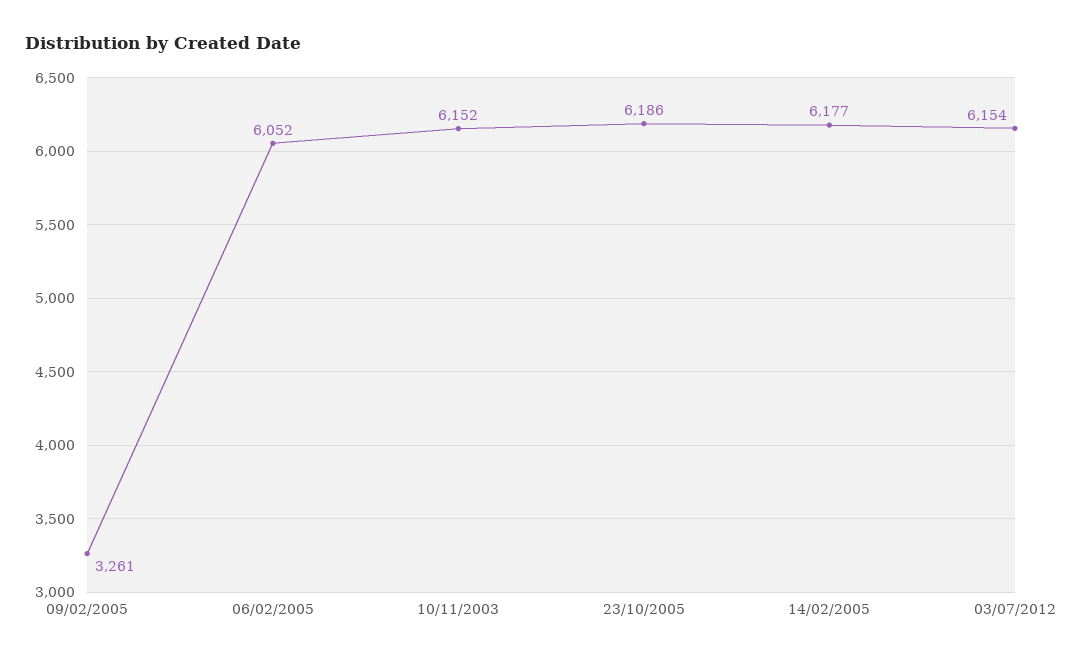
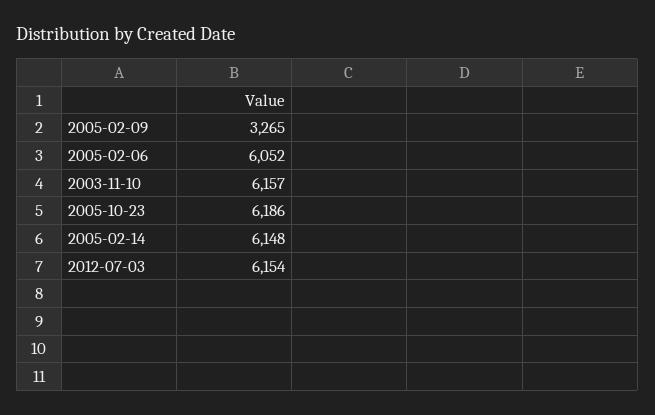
  {
-   "09/02/2005": 3261,
+   "09/02/2005": 3265,
    "06/02/2005": 6052,
-   "10/11/2003": 6152,
+   "10/11/2003": 6157,
    "23/10/2005": 6186,
-   "14/02/2005": 6177,
+   "14/02/2005": 6148,
    "03/07/2012": 6154
  }

